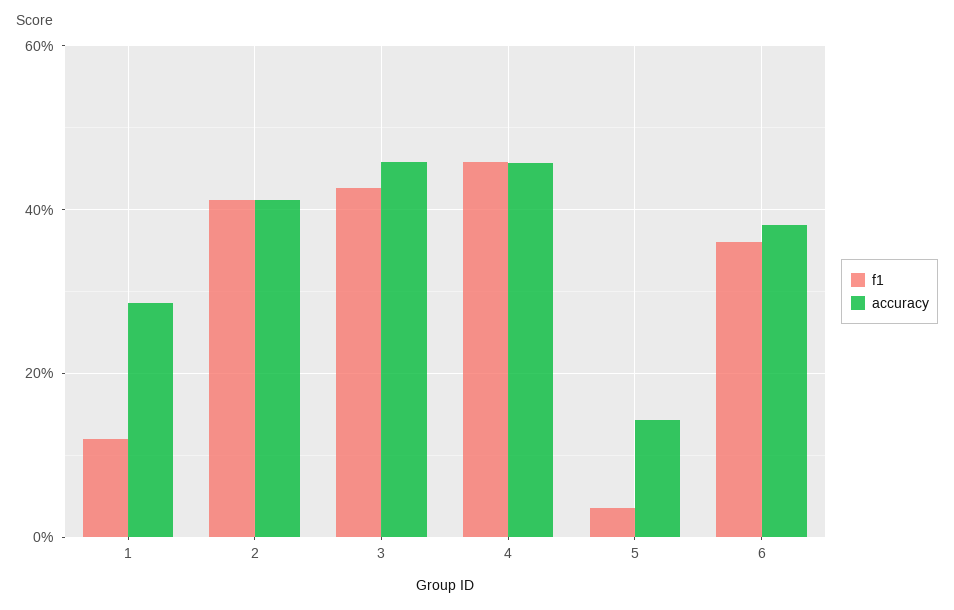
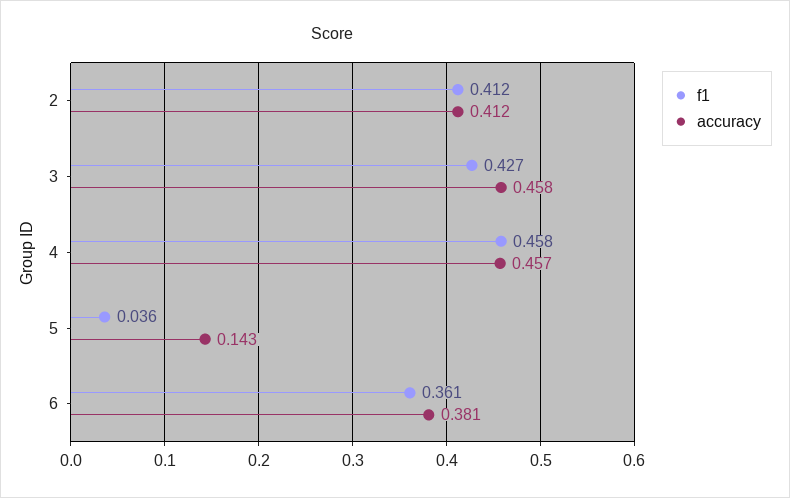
  {
    "f1": {
-     "1": 0.12,
      "2": 0.412,
      "3": 0.427,
      "4": 0.458,
      "5": 0.036,
      "6": 0.361
    },
    "accuracy": {
-     "1": 0.28,
      "2": 0.412,
      "3": 0.458,
      "4": 0.457,
      "5": 0.143,
      "6": 0.381
    }
  }

